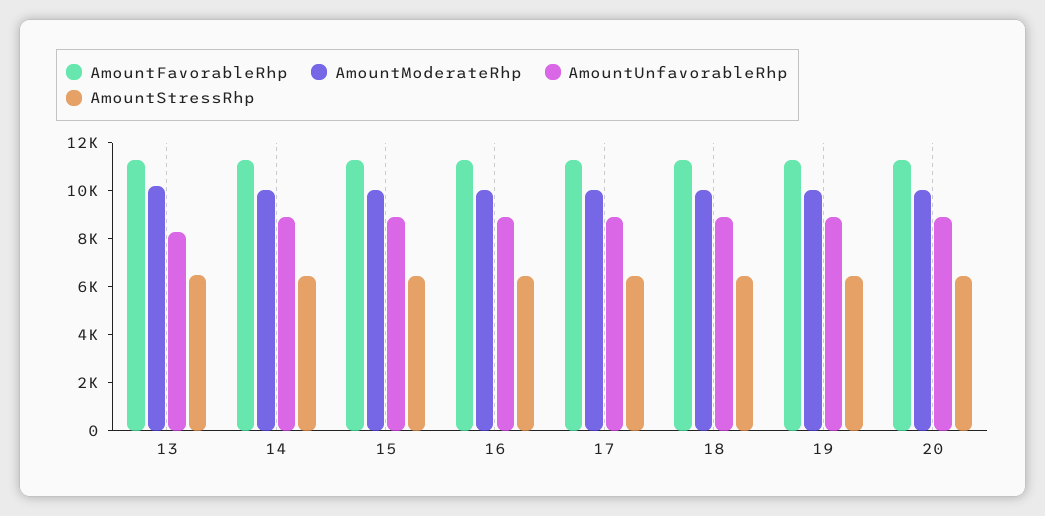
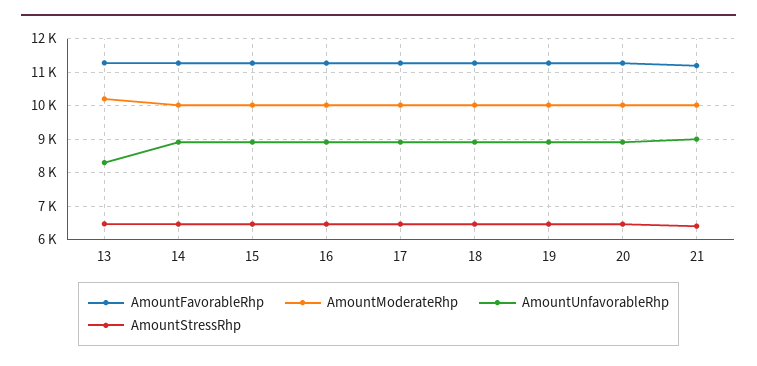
  {
    "AmountFavorableRhp": {
      "13": 11200,
      "14": 11200,
      "15": 11200,
      "16": 11200,
      "17": 11200,
      "18": 11200,
      "19": 11200,
-     "20": 11200
+     "20": 11200,
+     "21": 11200
    },
    "AmountModerateRhp": {
      "13": 10200,
      "14": 10000,
      "15": 10000,
      "16": 10000,
      "17": 10000,
      "18": 10000,
      "19": 10000,
-     "20": 10000
+     "20": 10000,
+     "21": 10000
    },
    "AmountUnfavorableRhp": {
      "13": 8400,
      "14": 9000,
      "15": 9000,
      "16": 9000,
      "17": 9000,
      "18": 9000,
      "19": 9000,
-     "20": 9000
+     "20": 9000,
+     "21": 9000
    },
    "AmountStressRhp": {
      "13": 6400,
      "14": 6400,
      "15": 6400,
      "16": 6400,
      "17": 6400,
      "18": 6400,
      "19": 6400,
-     "20": 6400
+     "20": 6400,
+     "21": 6400
    }
  }

